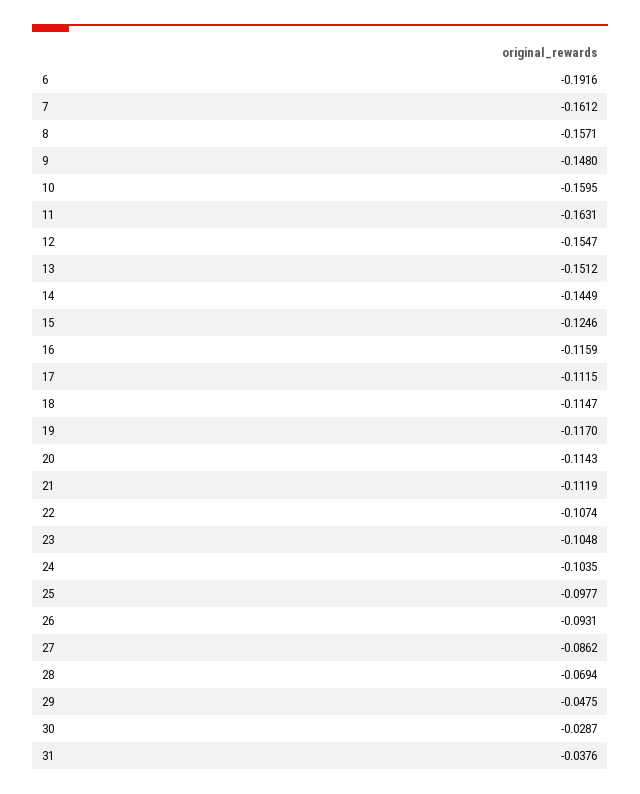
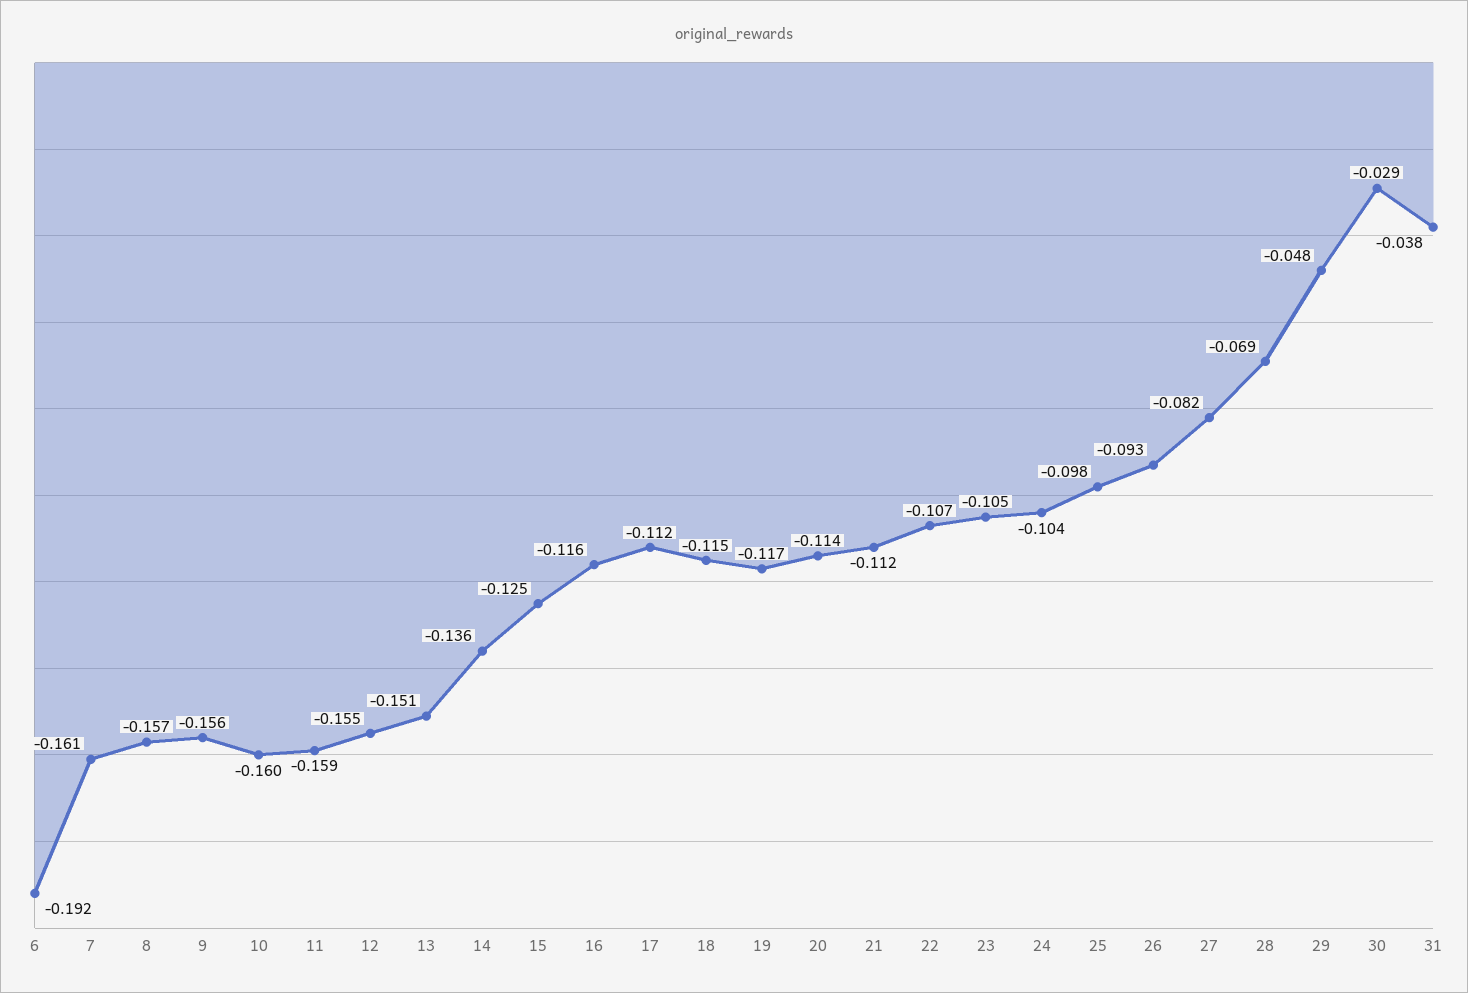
  {
    "6": -0.1916,
    "7": -0.1612,
    "8": -0.1571,
-   "9": -0.148,
+   "9": -0.156,
    "10": -0.1595,
-   "11": -0.1631,
+   "11": -0.159,
    "12": -0.1547,
    "13": -0.1512,
-   "14": -0.1449,
+   "14": -0.136,
    "15": -0.1246,
    "16": -0.1159,
    "17": -0.1115,
    "18": -0.1147,
    "19": -0.117,
    "20": -0.1143,
    "21": -0.1119,
    "22": -0.1074,
    "23": -0.1048,
    "24": -0.1035,
    "25": -0.0977,
    "26": -0.0931,
-   "27": -0.0862,
+   "27": -0.082,
    "28": -0.0694,
    "29": -0.0475,
    "30": -0.0287,
    "31": -0.0376
  }

